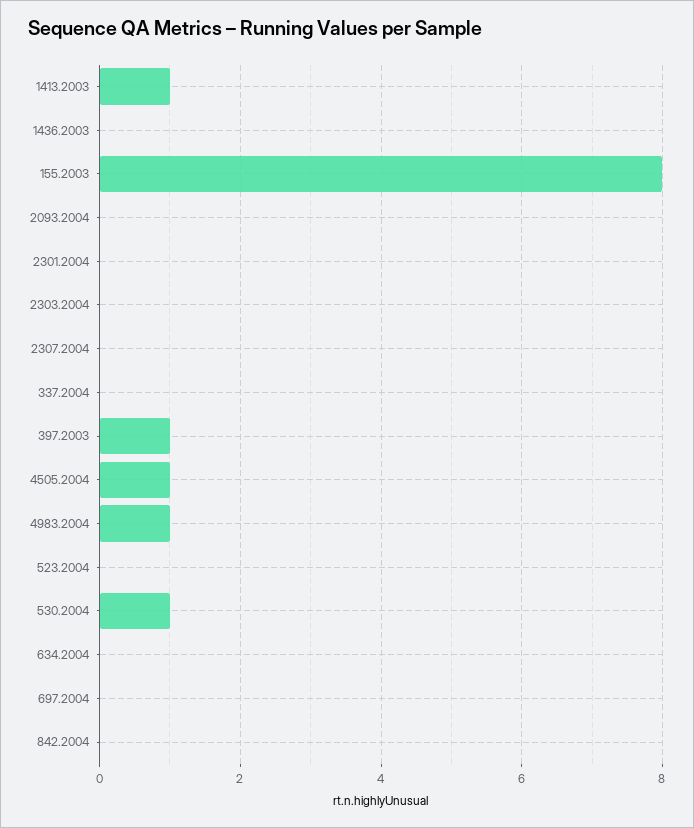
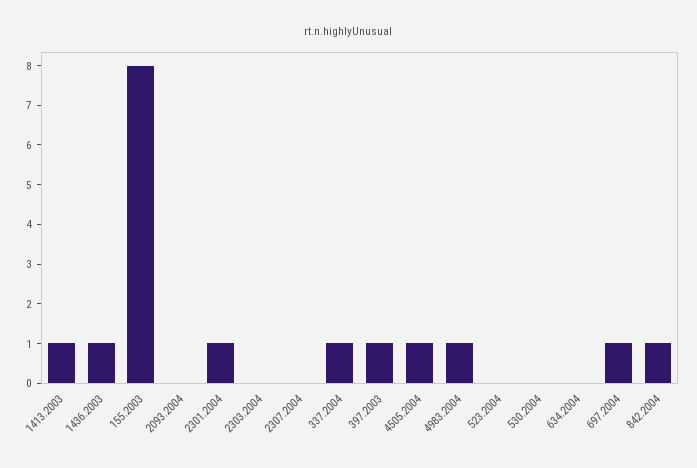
  {
    "1413.2003": 1,
-   "1436.2003": 0,
+   "1436.2003": 1,
    "155.2003": 8,
    "2093.2004": 0,
-   "2301.2004": 0,
+   "2301.2004": 1,
    "2303.2004": 0,
    "2307.2004": 0,
-   "337.2004": 0,
+   "337.2004": 1,
    "397.2003": 1,
    "4505.2004": 1,
    "4983.2004": 1,
    "523.2004": 0,
-   "530.2004": 1,
+   "530.2004": 0,
    "634.2004": 0,
-   "697.2004": 0,
+   "697.2004": 1,
-   "842.2004": 0
+   "842.2004": 1
  }

